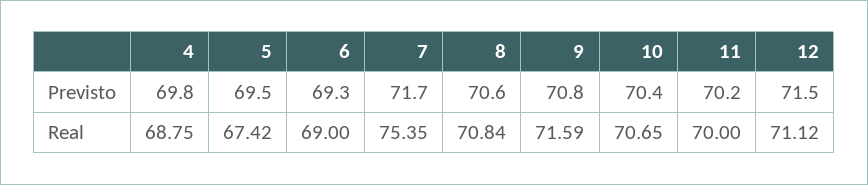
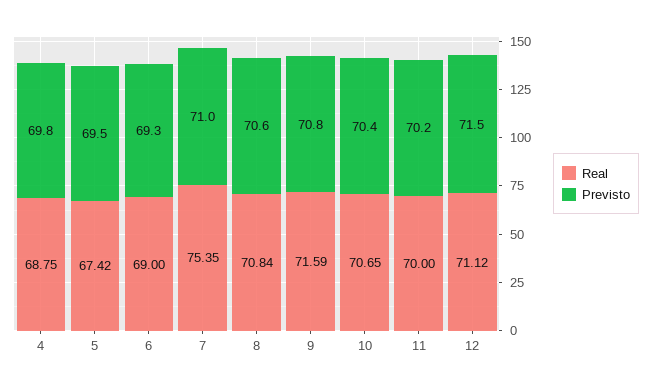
  {
    "Previsto": {
      "4": 69.8,
      "5": 69.5,
      "6": 69.3,
-     "7": 71.7,
+     "7": 71,
      "8": 70.6,
      "9": 70.8,
      "10": 70.4,
      "11": 70.2,
      "12": 71.5
    },
    "Real": {
      "4": 68.75,
      "5": 67.42,
      "6": 69,
      "7": 75.35,
      "8": 70.84,
      "9": 71.59,
      "10": 70.65,
      "11": 70,
      "12": 71.12
    }
  }

